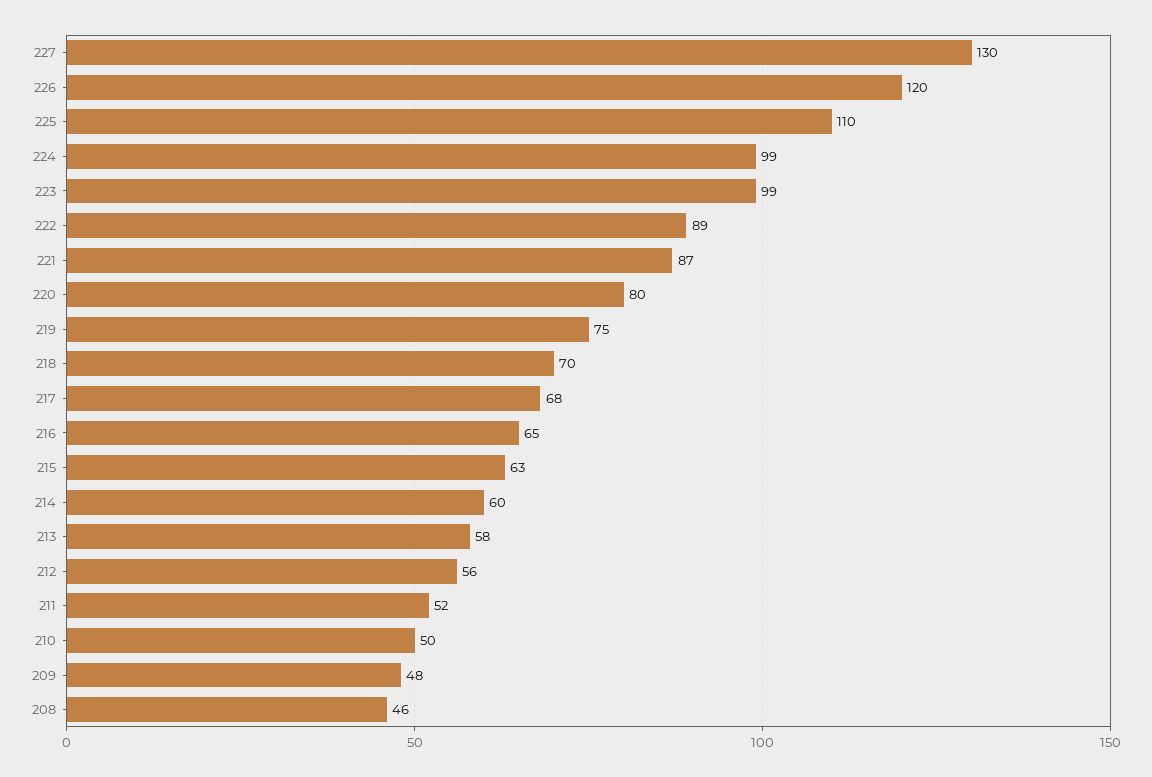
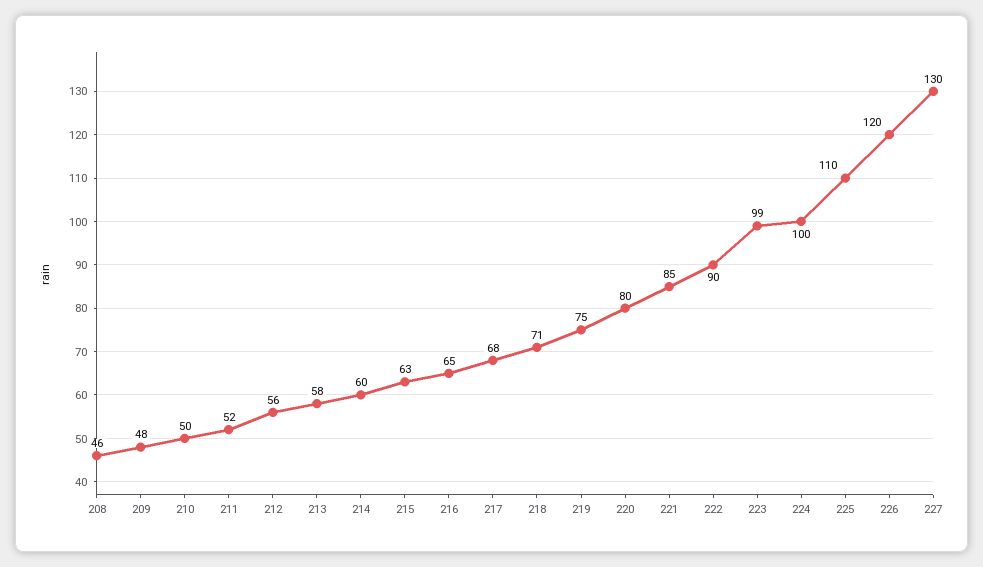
  {
    "227": 130,
    "226": 120,
    "225": 110,
-   "224": 99,
+   "224": 100,
    "223": 99,
-   "222": 89,
+   "222": 90,
-   "221": 87,
+   "221": 85,
    "220": 80,
    "219": 75,
-   "218": 70,
+   "218": 71,
    "217": 68,
    "216": 65,
    "215": 63,
    "214": 60,
    "213": 58,
    "212": 56,
    "211": 52,
    "210": 50,
    "209": 48,
    "208": 46
  }

